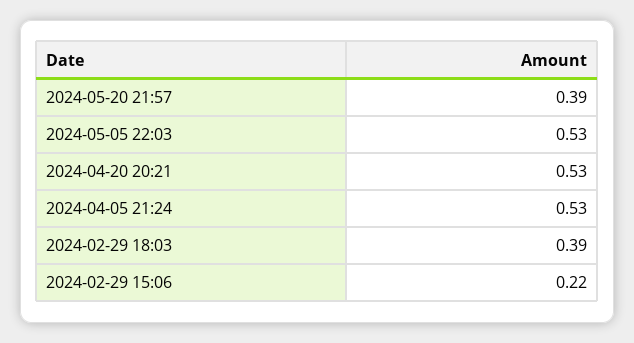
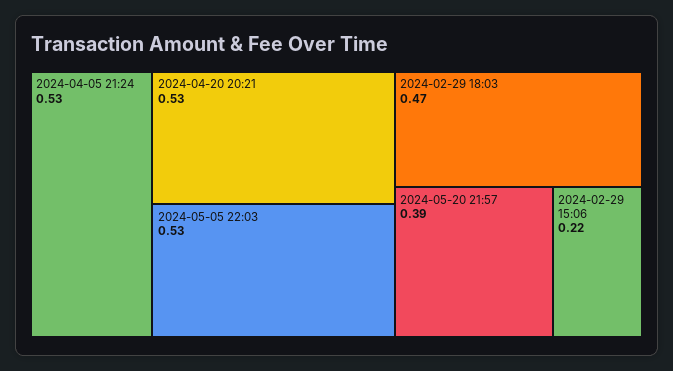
  {
    "2024-05-20 21:57": 0.39,
    "2024-05-05 22:03": 0.53,
    "2024-04-20 20:21": 0.53,
    "2024-04-05 21:24": 0.53,
-   "2024-02-29 18:03": 0.39,
+   "2024-02-29 18:03": 0.47,
    "2024-02-29 15:06": 0.22
  }

